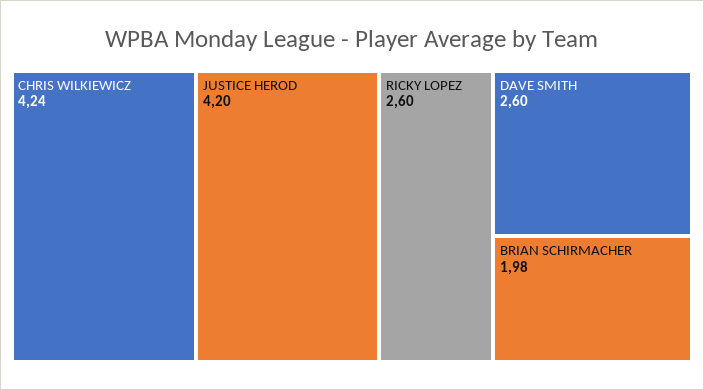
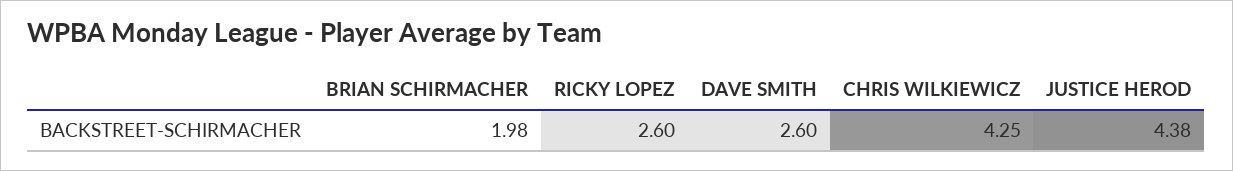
  {
-   "CHRIS WILKIEWICZ": 4.24,
+   "CHRIS WILKIEWICZ": 4.25,
-   "JUSTICE HEROD": 4.2,
+   "JUSTICE HEROD": 4.38,
    "RICKY LOPEZ": 2.6,
    "DAVE SMITH": 2.6,
    "BRIAN SCHIRMACHER": 1.98
  }

